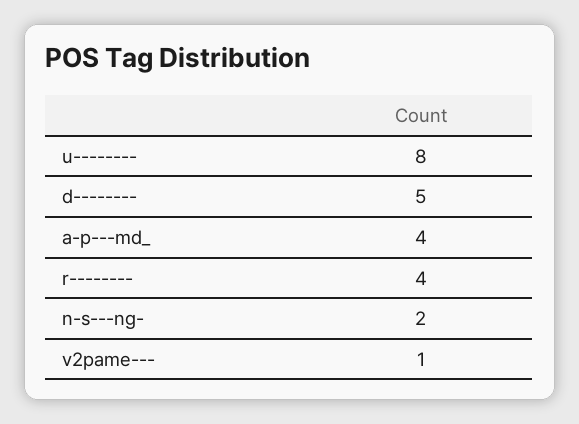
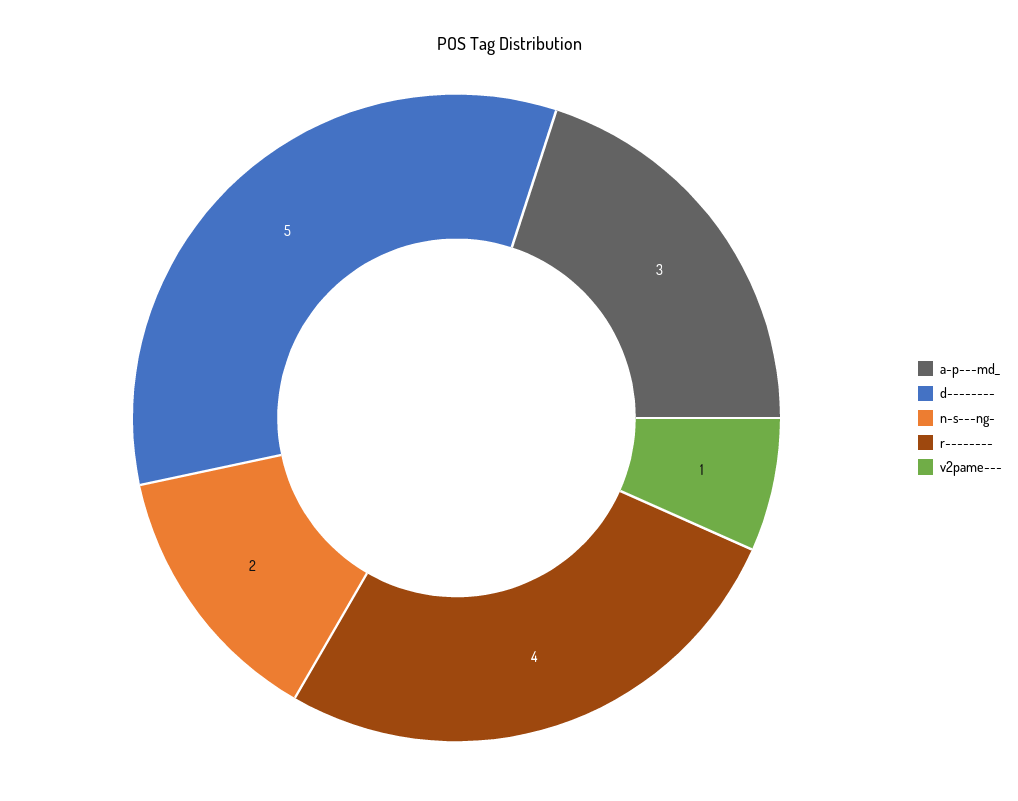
  {
-   "u--------": 8,
    "d--------": 5,
-   "a-p---md_": 4,
+   "a-p---md_": 3,
    "r--------": 4,
    "n-s---ng-": 2,
    "v2pame---": 1
  }

